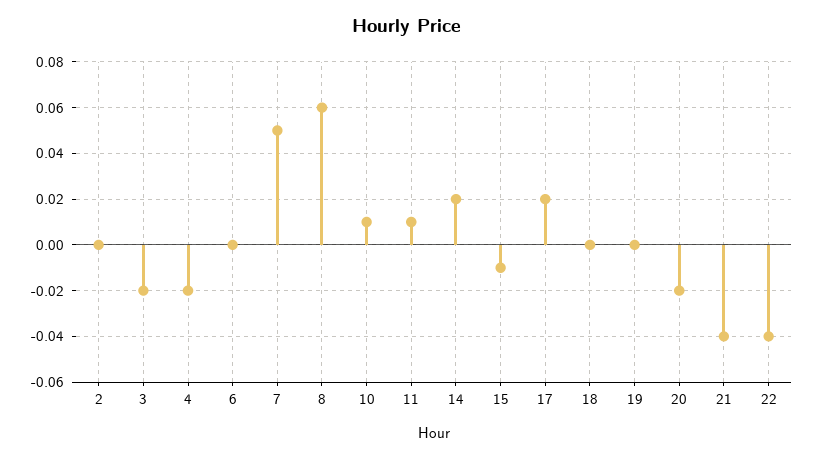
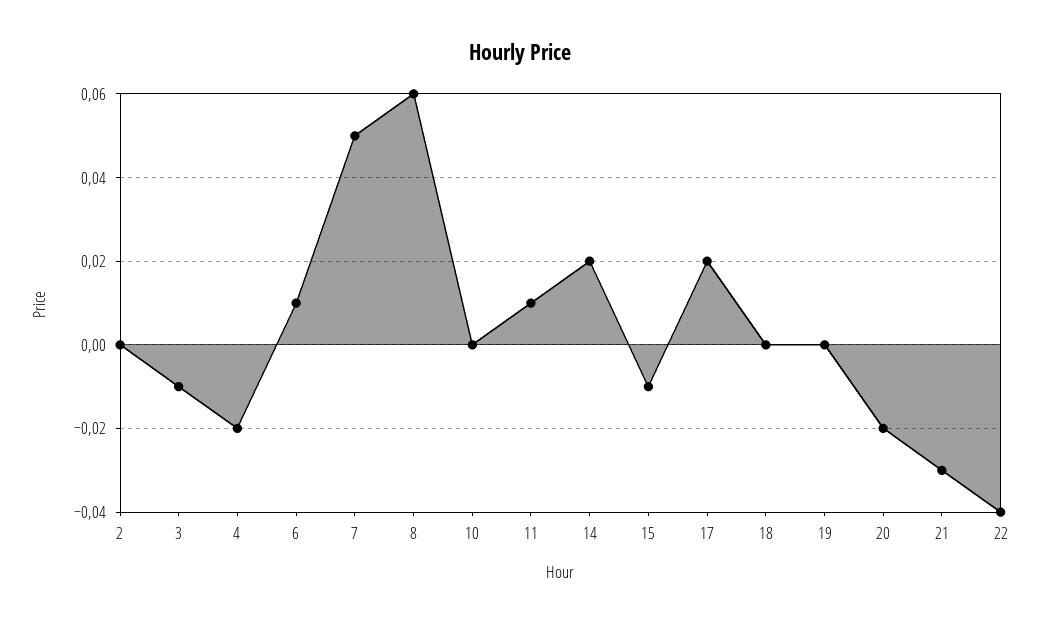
  {
    "2": 0,
-   "3": -0.02,
+   "3": -0.01,
    "4": -0.02,
-   "6": 0,
+   "6": 0.01,
    "7": 0.05,
    "8": 0.06,
-   "10": 0.01,
+   "10": 0,
    "11": 0.01,
    "14": 0.02,
    "15": -0.01,
    "17": 0.02,
    "18": 0,
    "19": 0,
    "20": -0.02,
-   "21": -0.04,
+   "21": -0.03,
    "22": -0.04
  }

